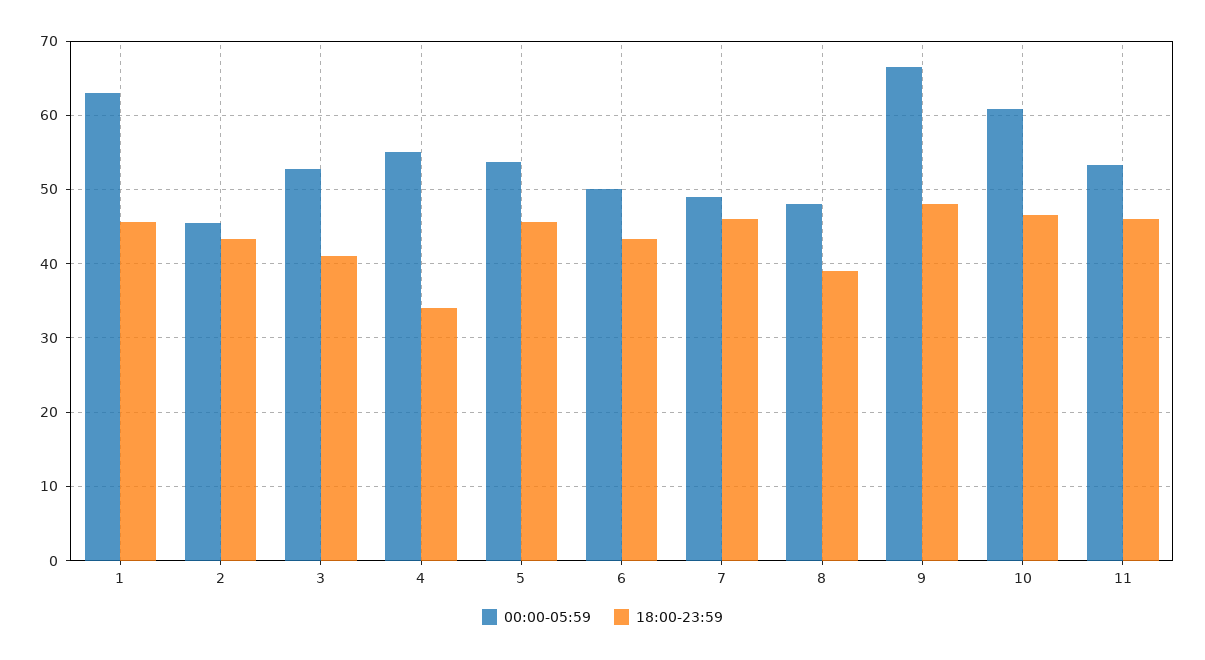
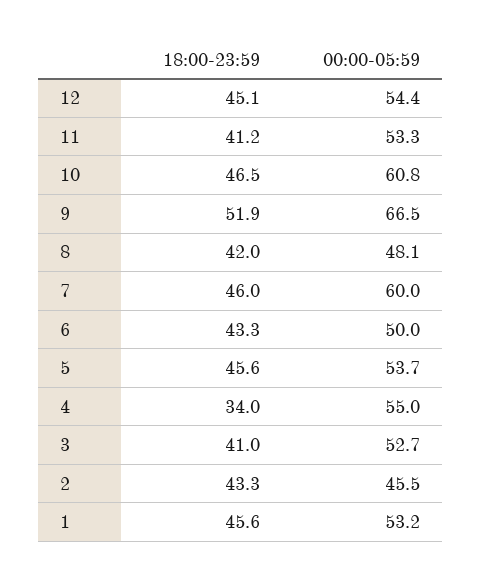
  {
    "00:00-05:59": {
-     "1": 63,
+     "1": 53.2,
      "2": 45.5,
      "3": 52.7,
      "4": 55,
      "5": 53.7,
      "6": 50,
-     "7": 49,
+     "7": 60,
      "8": 48.1,
      "9": 66.5,
      "10": 60.8,
-     "11": 53.3
+     "11": 53.3,
+     "12": 54.4
    },
    "18:00-23:59": {
      "1": 45.6,
      "2": 43.3,
      "3": 41,
      "4": 34,
      "5": 45.6,
      "6": 43.3,
      "7": 46,
-     "8": 39,
+     "8": 42,
-     "9": 48,
+     "9": 51.9,
      "10": 46.5,
-     "11": 46
+     "11": 41.2,
+     "12": 45.1
    }
  }

